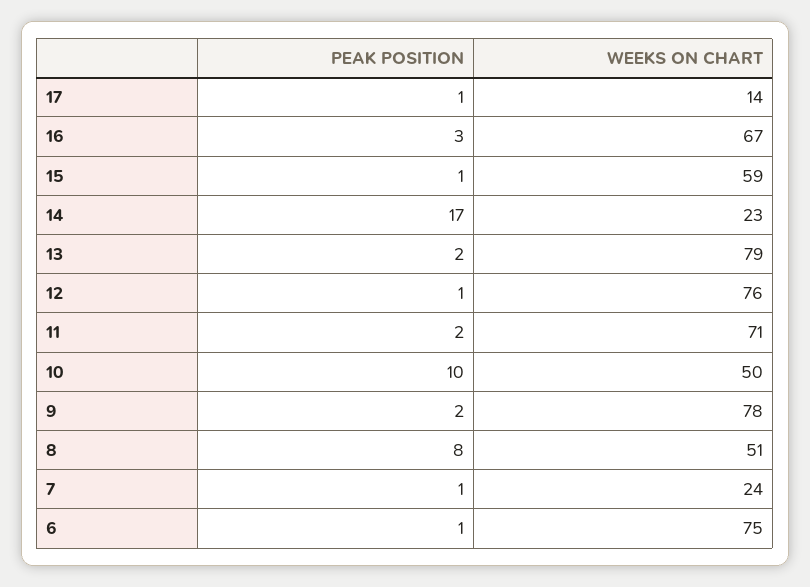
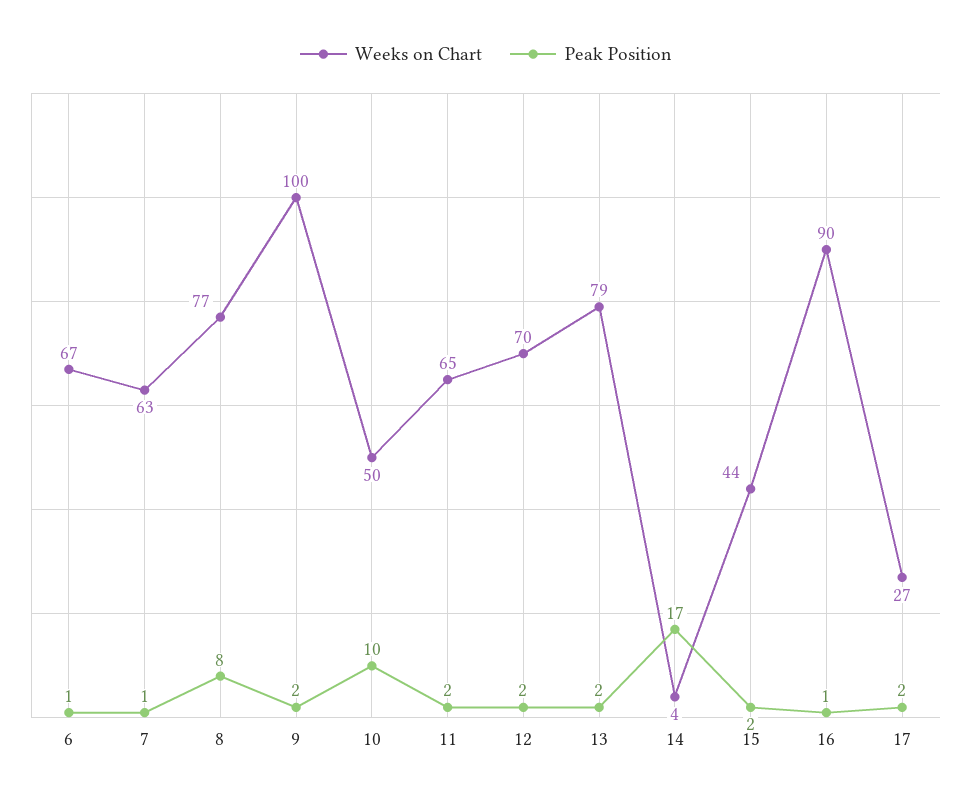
  {
    "PEAK POSITION": {
-     "17": 1,
+     "17": 2,
-     "16": 3,
+     "16": 1,
-     "15": 1,
+     "15": 2,
      "14": 17,
      "13": 2,
-     "12": 1,
+     "12": 2,
      "11": 2,
      "10": 10,
      "9": 2,
      "8": 8,
      "7": 1,
      "6": 1
    },
    "WEEKS ON CHART": {
-     "17": 14,
+     "17": 27,
-     "16": 67,
+     "16": 90,
-     "15": 59,
+     "15": 44,
-     "14": 23,
+     "14": 4,
      "13": 79,
-     "12": 76,
+     "12": 70,
-     "11": 71,
+     "11": 65,
      "10": 50,
-     "9": 78,
+     "9": 100,
-     "8": 51,
+     "8": 77,
-     "7": 24,
+     "7": 63,
-     "6": 75
+     "6": 67
    }
  }

